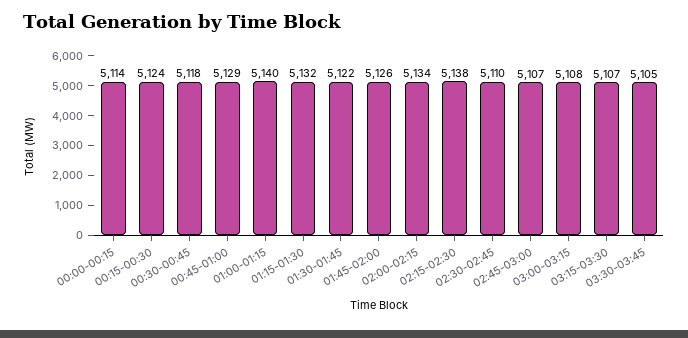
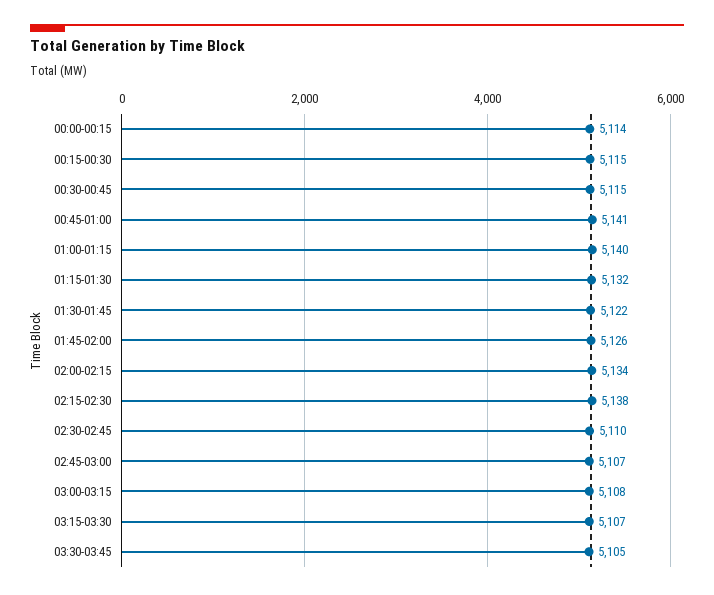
  {
    "00:00-00:15": 5114,
-   "00:15-00:30": 5124,
+   "00:15-00:30": 5115,
-   "00:30-00:45": 5118,
+   "00:30-00:45": 5115,
-   "00:45-01:00": 5129,
+   "00:45-01:00": 5141,
    "01:00-01:15": 5140,
    "01:15-01:30": 5132,
    "01:30-01:45": 5122,
    "01:45-02:00": 5126,
    "02:00-02:15": 5134,
    "02:15-02:30": 5138,
    "02:30-02:45": 5110,
    "02:45-03:00": 5107,
    "03:00-03:15": 5108,
    "03:15-03:30": 5107,
    "03:30-03:45": 5105
  }

